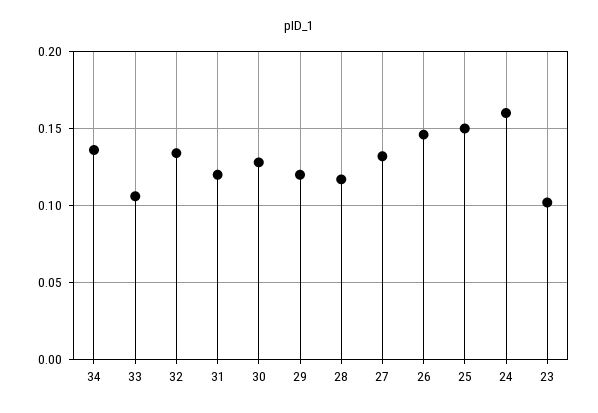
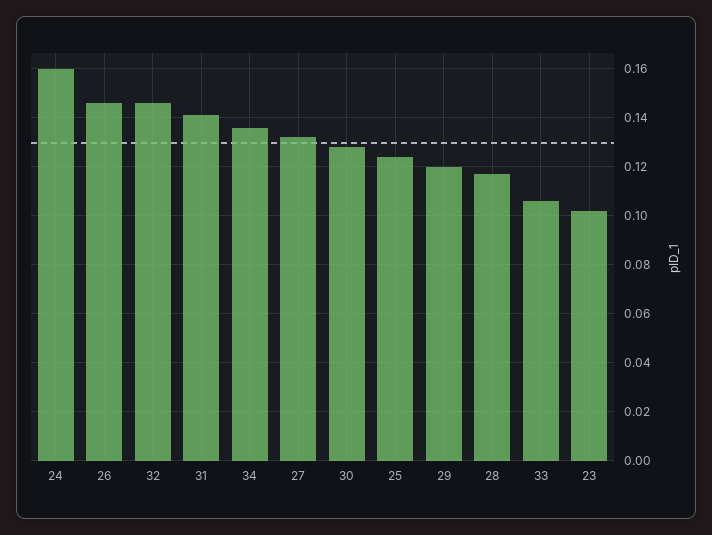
  {
    "34": 0.135,
    "33": 0.105,
-   "32": 0.135,
+   "32": 0.145,
-   "31": 0.12,
+   "31": 0.14,
    "30": 0.13,
    "29": 0.12,
    "28": 0.115,
    "27": 0.13,
    "26": 0.145,
-   "25": 0.15,
+   "25": 0.125,
    "24": 0.16,
    "23": 0.1
  }

